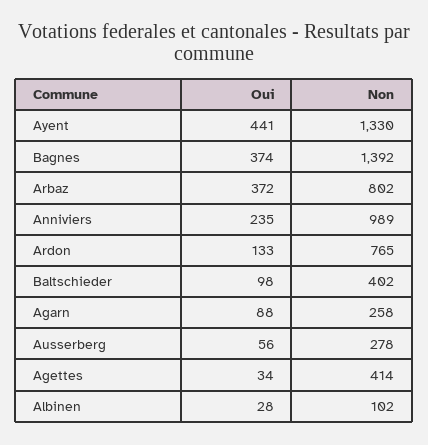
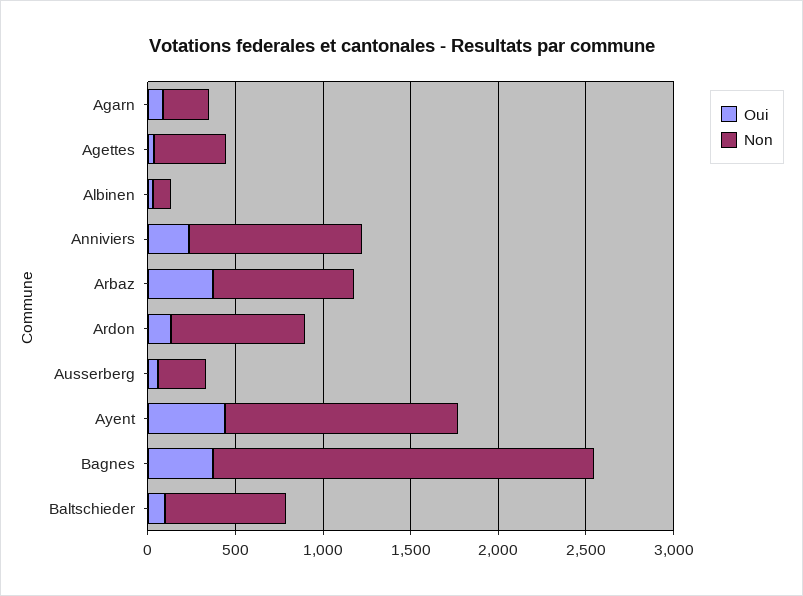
  {
    "Oui": {
      "Ayent": 441,
      "Bagnes": 374,
      "Arbaz": 372,
      "Anniviers": 235,
      "Ardon": 133,
      "Baltschieder": 98,
      "Agarn": 88,
      "Ausserberg": 56,
      "Agettes": 34,
      "Albinen": 28
    },
    "Non": {
      "Ayent": 1330,
-     "Bagnes": 1392,
+     "Bagnes": 2200,
      "Arbaz": 802,
      "Anniviers": 989,
      "Ardon": 765,
-     "Baltschieder": 402,
+     "Baltschieder": 700,
      "Agarn": 258,
      "Ausserberg": 278,
      "Agettes": 414,
      "Albinen": 102
    }
  }

